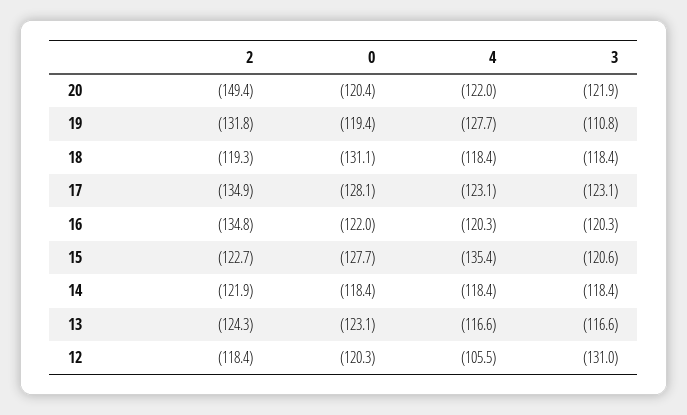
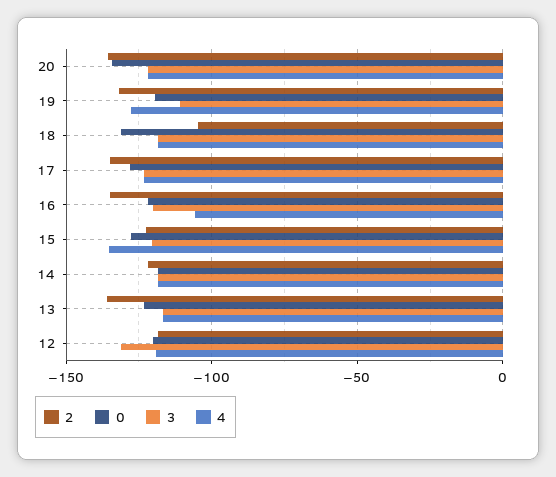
  {
    "2": {
-     "20": -149.4,
+     "20": -135,
      "19": -131.8,
-     "18": -119.3,
+     "18": -105,
      "17": -134.9,
      "16": -134.8,
      "15": -122.7,
      "14": -121.9,
-     "13": -124.3,
+     "13": -135,
      "12": -118.4
    },
    "0": {
-     "20": -120.4,
+     "20": -135,
      "19": -119.4,
      "18": -131.1,
      "17": -128.1,
      "16": -122,
      "15": -127.7,
      "14": -118.4,
      "13": -123.1,
      "12": -120.3
    },
    "4": {
      "20": -122,
      "19": -127.7,
      "18": -118.4,
      "17": -123.1,
-     "16": -120.3,
+     "16": -105,
      "15": -135.4,
      "14": -118.4,
      "13": -116.6,
-     "12": -105.5
+     "12": -120
    },
    "3": {
      "20": -121.9,
      "19": -110.8,
      "18": -118.4,
      "17": -123.1,
      "16": -120.3,
      "15": -120.6,
      "14": -118.4,
      "13": -116.6,
      "12": -131
    }
  }

